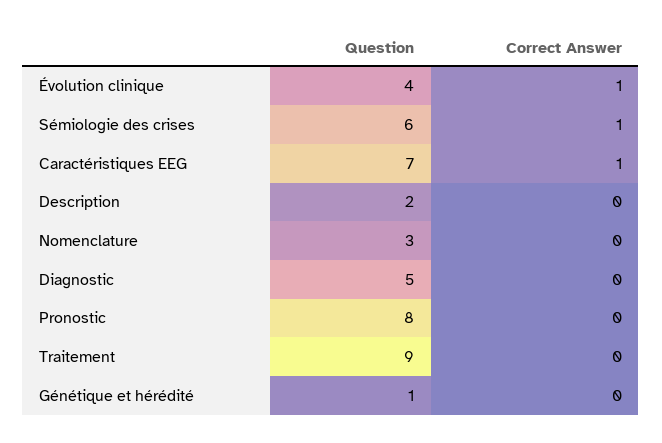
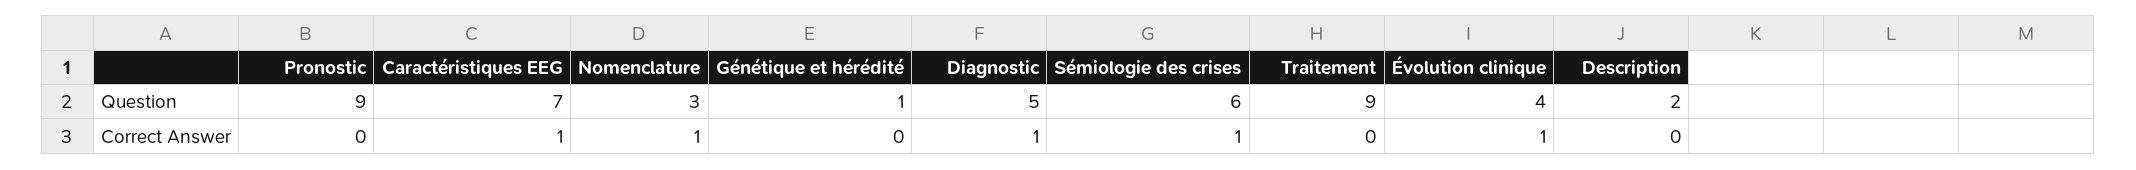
  {
    "Question": {
      "Évolution clinique": 4,
      "Sémiologie des crises": 6,
      "Caractéristiques EEG": 7,
      "Description": 2,
      "Nomenclature": 3,
      "Diagnostic": 5,
-     "Pronostic": 8,
+     "Pronostic": 9,
      "Traitement": 9,
      "Génétique et hérédité": 1
    },
    "Correct Answer": {
      "Évolution clinique": 1,
      "Sémiologie des crises": 1,
      "Caractéristiques EEG": 1,
      "Description": 0,
-     "Nomenclature": 0,
+     "Nomenclature": 1,
-     "Diagnostic": 0,
+     "Diagnostic": 1,
      "Pronostic": 0,
      "Traitement": 0,
      "Génétique et hérédité": 0
    }
  }

